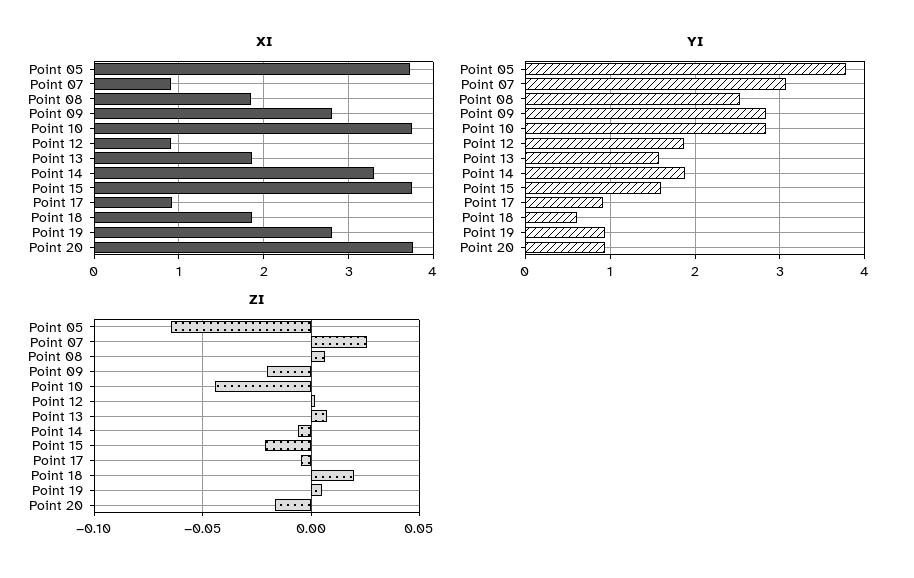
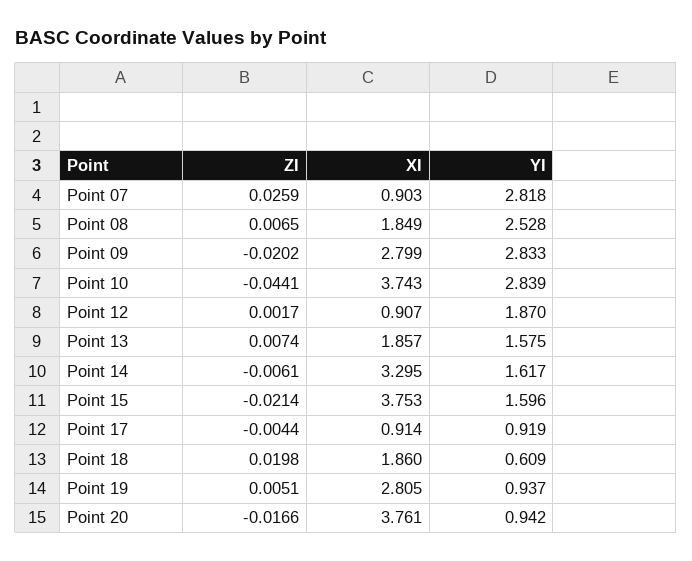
  {
    "XI": {
-     "Point 05": 3.7,
      "Point 07": 0.903,
      "Point 08": 1.849,
      "Point 09": 2.799,
      "Point 10": 3.743,
      "Point 12": 0.907,
      "Point 13": 1.857,
      "Point 14": 3.295,
      "Point 15": 3.753,
      "Point 17": 0.914,
      "Point 18": 1.86,
      "Point 19": 2.805,
      "Point 20": 3.761
    },
    "YI": {
-     "Point 05": 3.8,
-     "Point 07": 3.1,
+     "Point 07": 2.818,
      "Point 08": 2.528,
      "Point 09": 2.833,
      "Point 10": 2.839,
      "Point 12": 1.87,
      "Point 13": 1.575,
-     "Point 14": 1.9,
+     "Point 14": 1.617,
      "Point 15": 1.596,
      "Point 17": 0.919,
      "Point 18": 0.609,
      "Point 19": 0.937,
      "Point 20": 0.942
    },
    "ZI": {
-     "Point 05": -0.065,
      "Point 07": 0.0259,
      "Point 08": 0.0065,
      "Point 09": -0.0202,
      "Point 10": -0.0441,
      "Point 12": 0.0017,
      "Point 13": 0.0074,
      "Point 14": -0.0061,
      "Point 15": -0.0214,
      "Point 17": -0.0044,
      "Point 18": 0.0198,
      "Point 19": 0.0051,
      "Point 20": -0.0166
    }
  }

